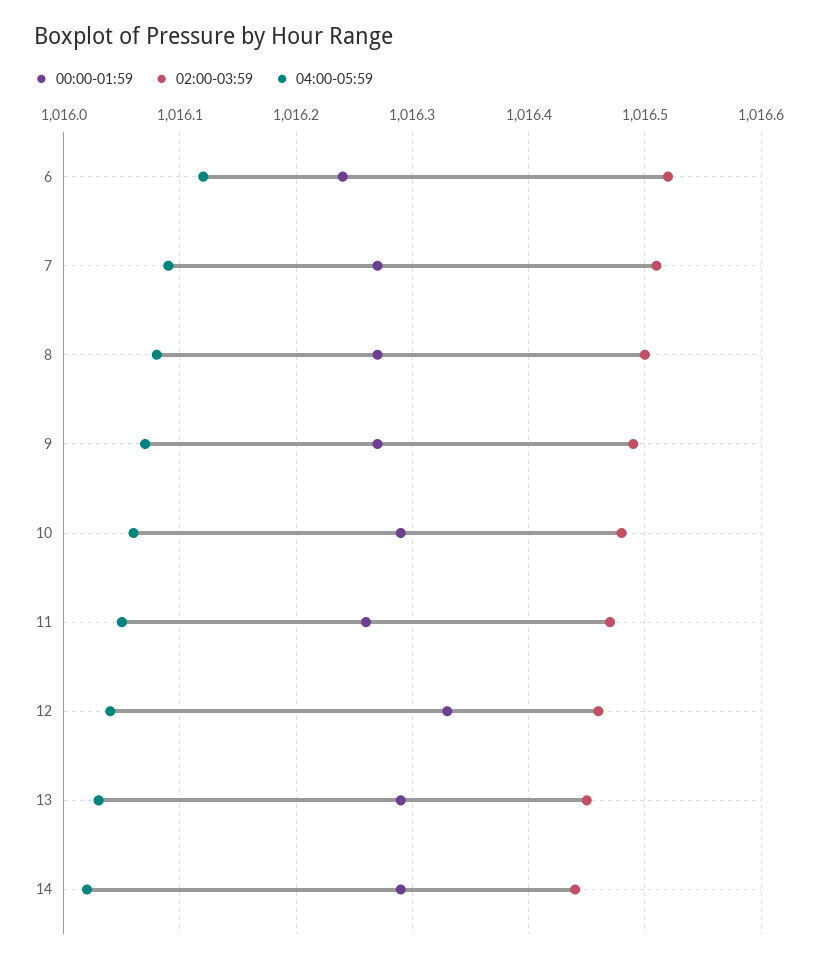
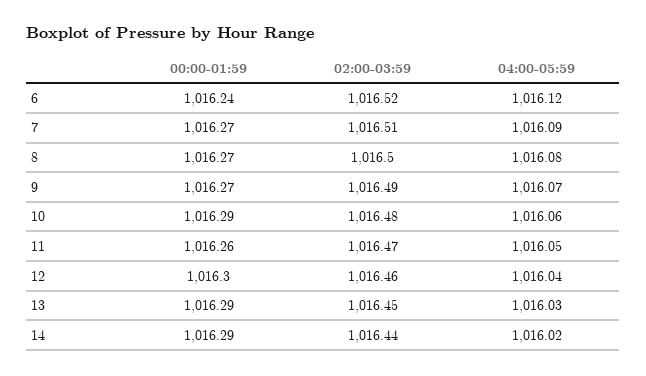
  {
    "00:00-01:59": {
      "6": 1016.24,
      "7": 1016.27,
      "8": 1016.27,
      "9": 1016.27,
      "10": 1016.29,
      "11": 1016.26,
-     "12": 1016.33,
+     "12": 1016.3,
      "13": 1016.29,
      "14": 1016.29
    },
    "02:00-03:59": {
      "6": 1016.52,
      "7": 1016.51,
      "8": 1016.5,
      "9": 1016.49,
      "10": 1016.48,
      "11": 1016.47,
      "12": 1016.46,
      "13": 1016.45,
      "14": 1016.44
    },
    "04:00-05:59": {
      "6": 1016.12,
      "7": 1016.09,
      "8": 1016.08,
      "9": 1016.07,
      "10": 1016.06,
      "11": 1016.05,
      "12": 1016.04,
      "13": 1016.03,
      "14": 1016.02
    }
  }

